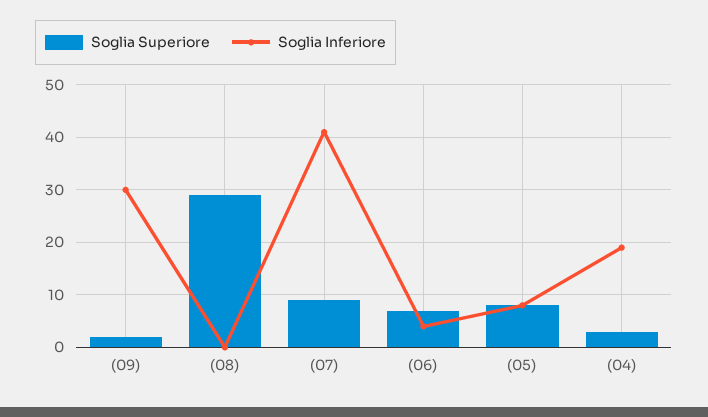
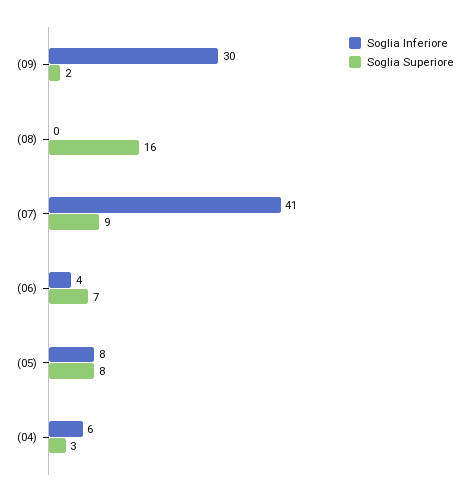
  {
    "Soglia Superiore": {
      "(09)": 2,
-     "(08)": 30,
+     "(08)": 16,
      "(07)": 9,
      "(06)": 7,
      "(05)": 8,
      "(04)": 3
    },
    "Soglia Inferiore": {
      "(09)": 30,
      "(08)": 0,
      "(07)": 41,
      "(06)": 4,
      "(05)": 8,
-     "(04)": 20
+     "(04)": 6
    }
  }

